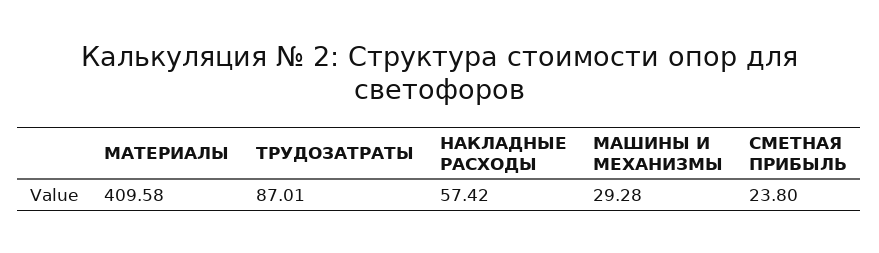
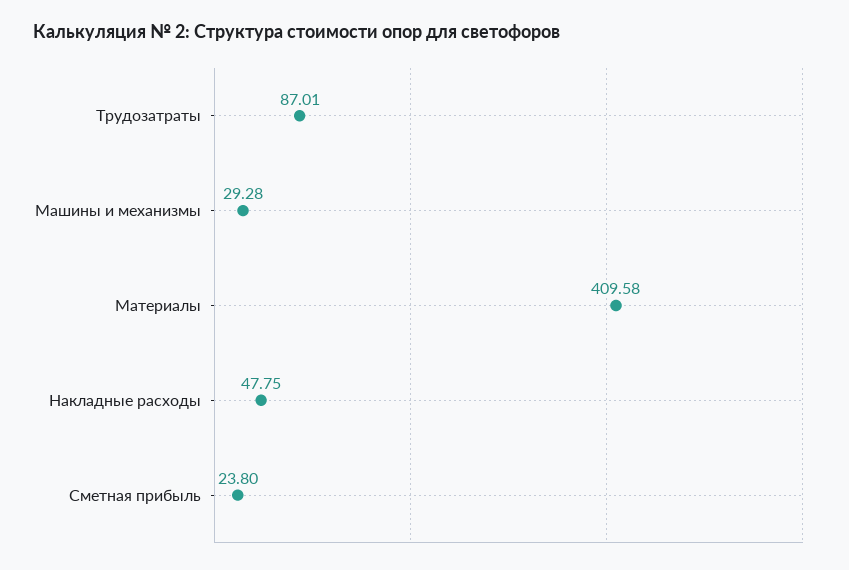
  {
    "МАТЕРИАЛЫ": 409.58,
    "ТРУДОЗАТРАТЫ": 87.01,
-   "НАКЛАДНЫЕ РАСХОДЫ": 57.42,
+   "НАКЛАДНЫЕ РАСХОДЫ": 47.75,
    "МАШИНЫ И МЕХАНИЗМЫ": 29.28,
    "СМЕТНАЯ ПРИБЫЛЬ": 23.8
  }

